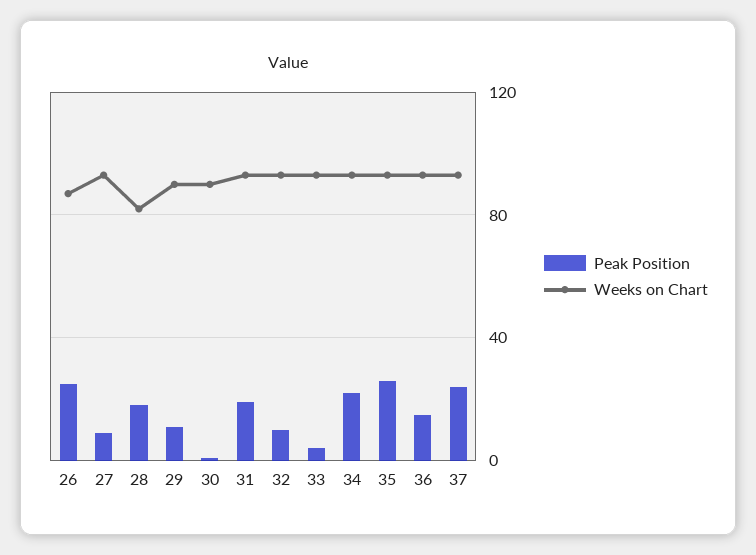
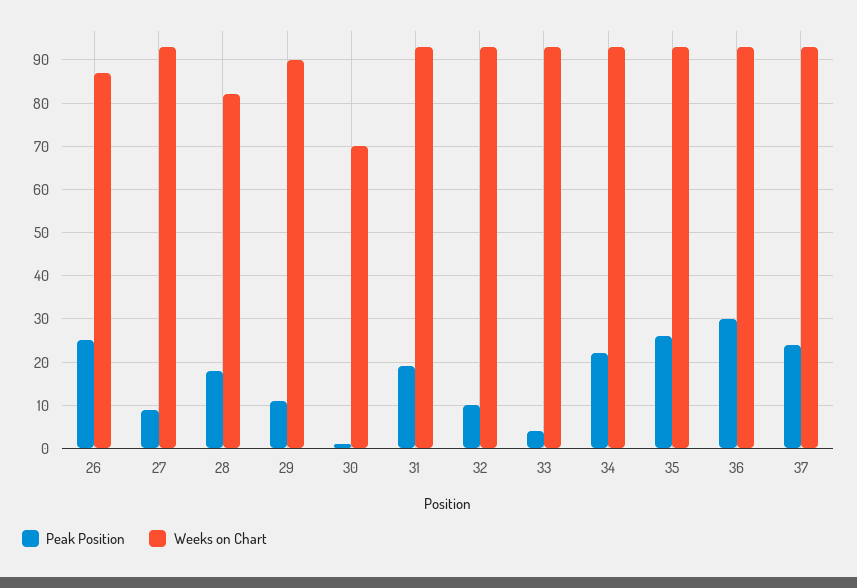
  {
    "Peak Position": {
      "26": 25,
      "27": 10,
      "28": 20,
      "29": 10,
      "30": 0,
      "31": 20,
      "32": 10,
      "33": 5,
      "34": 20,
      "35": 25,
-     "36": 15,
+     "36": 30,
      "37": 25
    },
    "Weeks on Chart": {
      "26": 85,
      "27": 95,
      "28": 80,
      "29": 90,
-     "30": 90,
+     "30": 70,
      "31": 95,
      "32": 95,
      "33": 95,
      "34": 95,
      "35": 95,
      "36": 95,
      "37": 95
    }
  }

